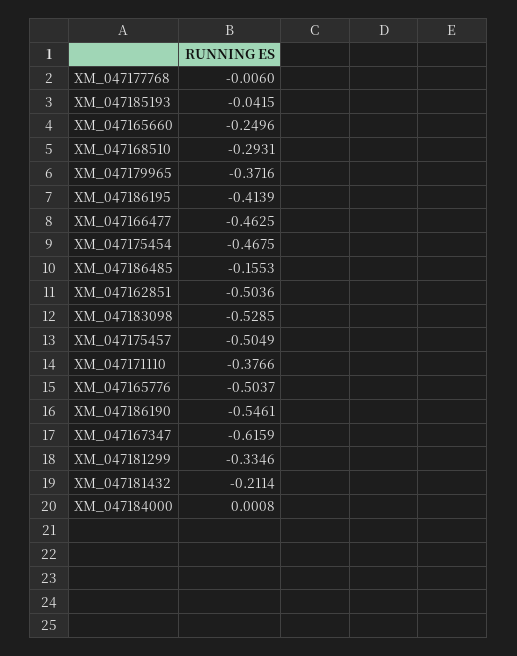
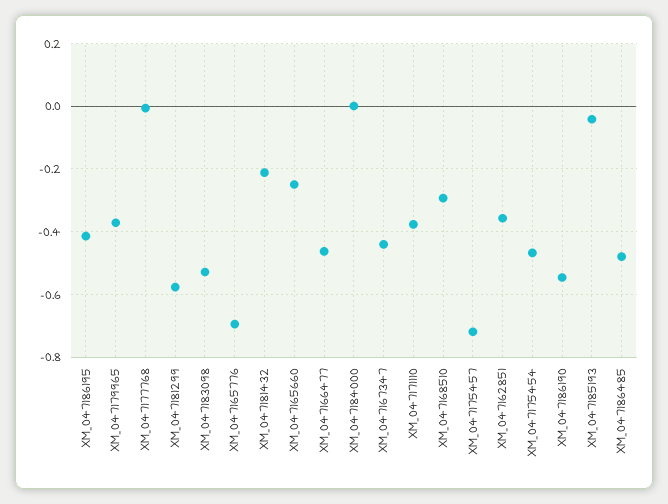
  {
    "XM_047177768": -0.006,
    "XM_047185193": -0.0415,
    "XM_047165660": -0.2496,
    "XM_047168510": -0.2931,
    "XM_047179965": -0.3716,
    "XM_047186195": -0.4139,
    "XM_047166477": -0.4625,
    "XM_047175454": -0.4675,
-   "XM_047186485": -0.1553,
+   "XM_047186485": -0.48,
-   "XM_047162851": -0.5036,
+   "XM_047162851": -0.36,
    "XM_047183098": -0.5285,
-   "XM_047175457": -0.5049,
+   "XM_047175457": -0.72,
    "XM_047171110": -0.3766,
-   "XM_047165776": -0.5037,
+   "XM_047165776": -0.7,
    "XM_047186190": -0.5461,
-   "XM_047167347": -0.6159,
+   "XM_047167347": -0.44,
-   "XM_047181299": -0.3346,
+   "XM_047181299": -0.58,
    "XM_047181432": -0.2114,
    "XM_047184000": 0.0008
  }

